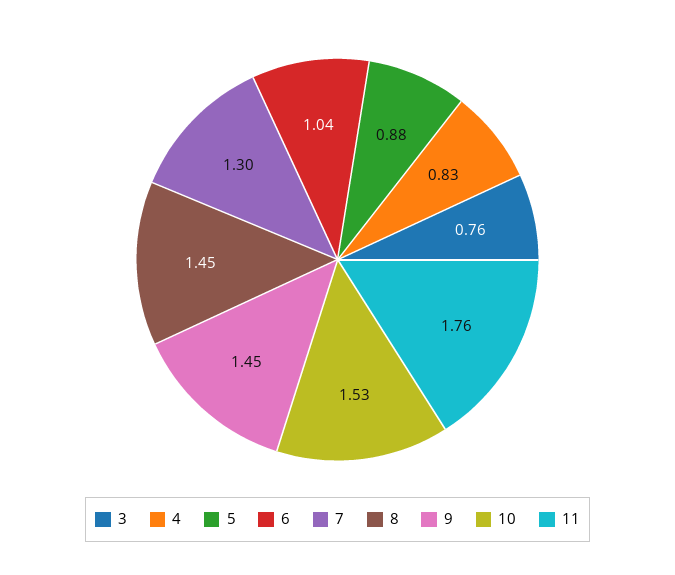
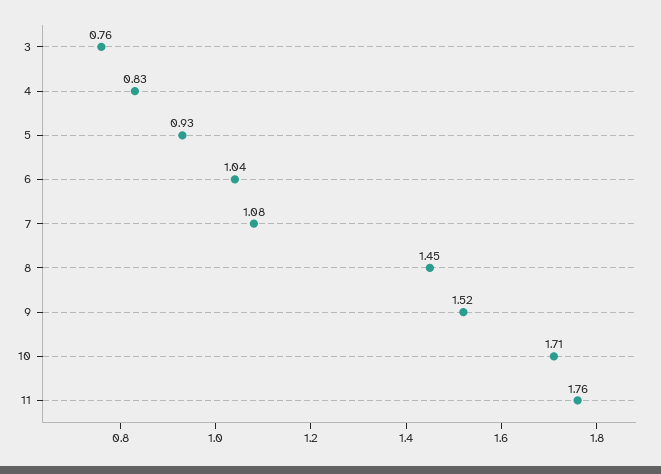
  {
    "3": 0.76,
    "4": 0.83,
-   "5": 0.88,
+   "5": 0.93,
    "6": 1.04,
-   "7": 1.3,
+   "7": 1.08,
    "8": 1.45,
-   "9": 1.45,
+   "9": 1.52,
-   "10": 1.53,
+   "10": 1.71,
    "11": 1.76
  }

